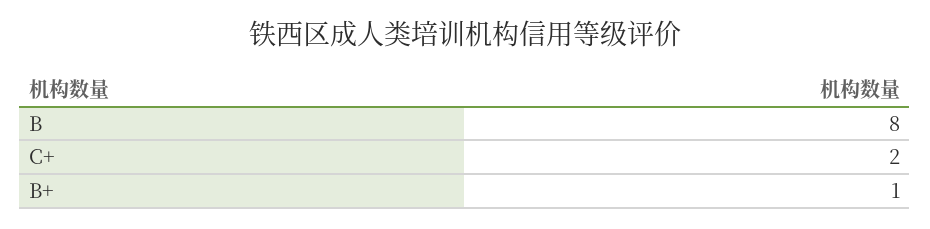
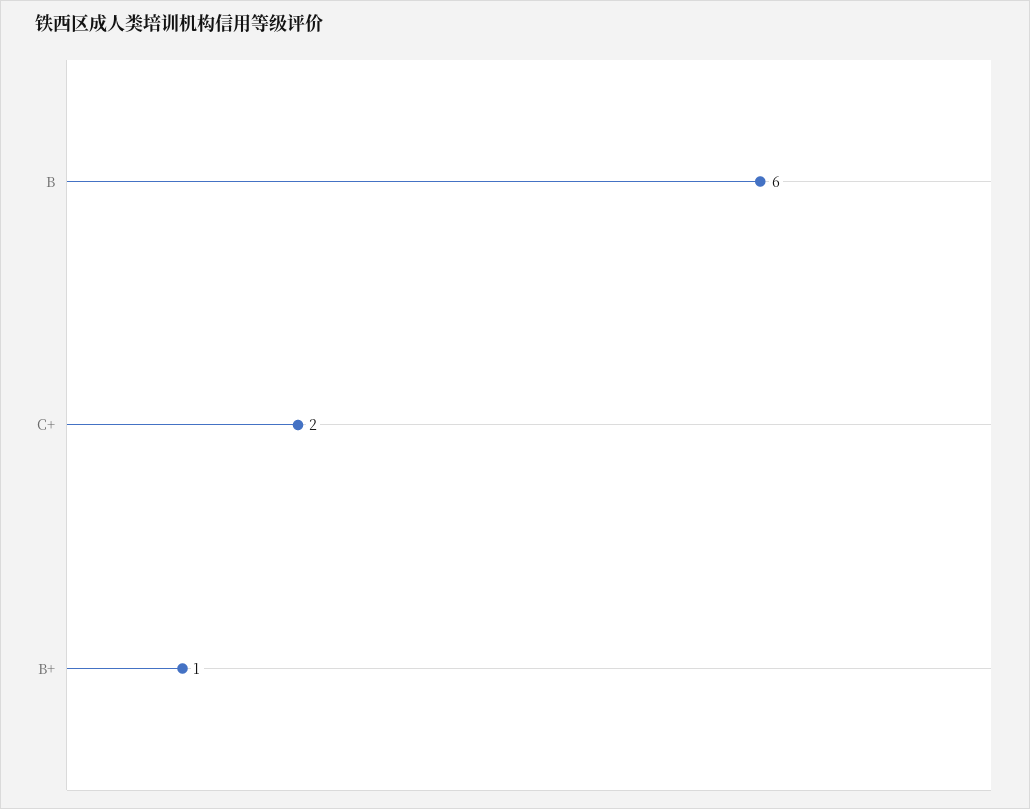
  {
-   "B": 8,
+   "B": 6,
    "C+": 2,
    "B+": 1
  }

